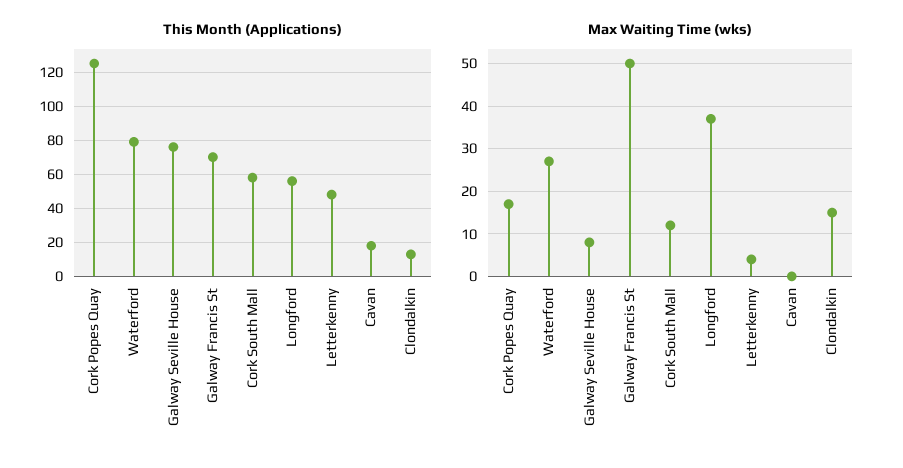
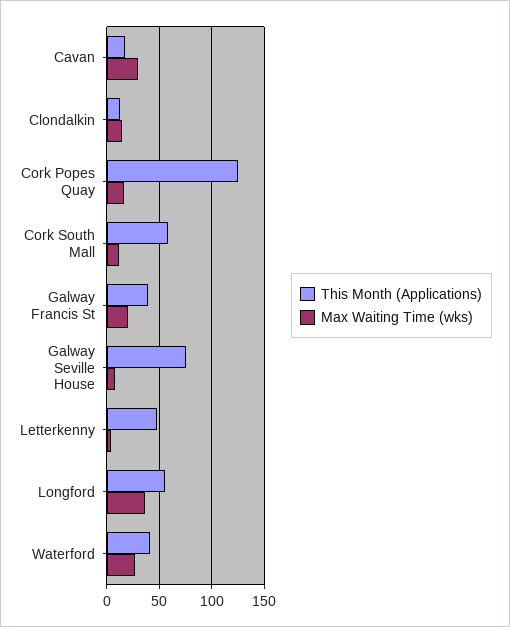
  {
    "This Month (Applications)": {
      "Cork Popes Quay": 125,
-     "Waterford": 80,
+     "Waterford": 40,
      "Galway Seville House": 75,
-     "Galway Francis St": 70,
+     "Galway Francis St": 40,
      "Cork South Mall": 60,
      "Longford": 55,
      "Letterkenny": 50,
      "Cavan": 20,
      "Clondalkin": 15
    },
    "Max Waiting Time (wks)": {
      "Cork Popes Quay": 15,
      "Waterford": 25,
      "Galway Seville House": 10,
-     "Galway Francis St": 50,
+     "Galway Francis St": 20,
      "Cork South Mall": 10,
      "Longford": 35,
      "Letterkenny": 5,
-     "Cavan": 0,
+     "Cavan": 30,
      "Clondalkin": 15
    }
  }

